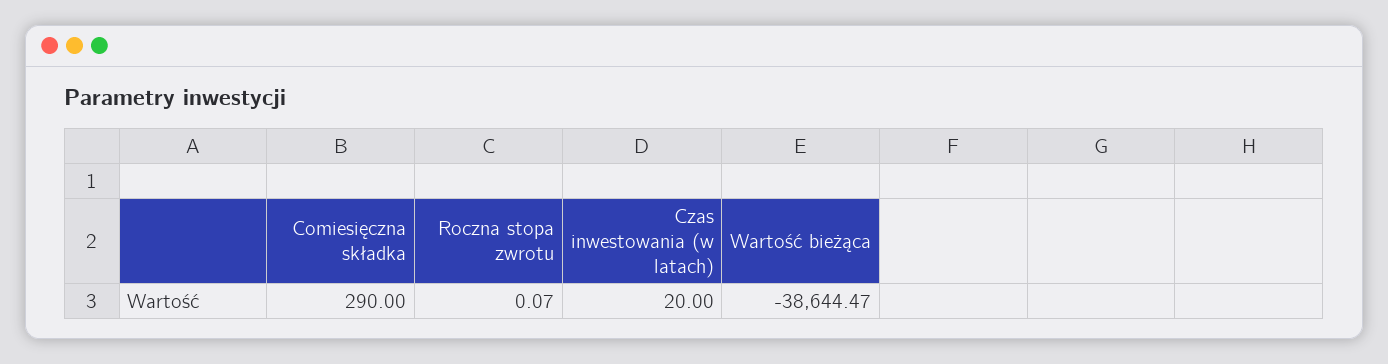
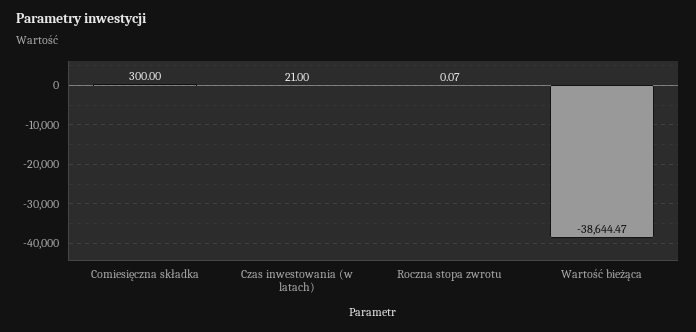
  {
-   "Comiesięczna składka": 290,
+   "Comiesięczna składka": 300,
    "Roczna stopa zwrotu": 0.07,
-   "Czas inwestowania (w latach)": 20,
+   "Czas inwestowania (w latach)": 21,
    "Wartość bieżąca": -38644.47
  }

